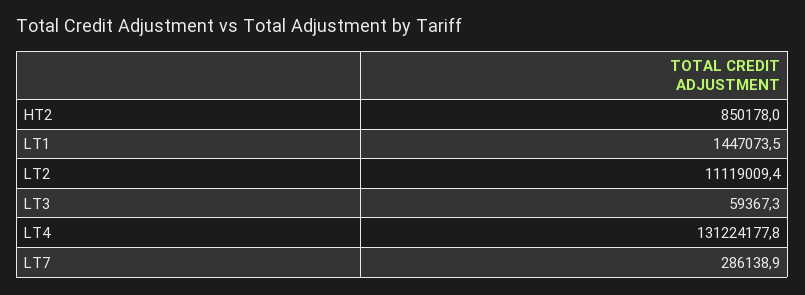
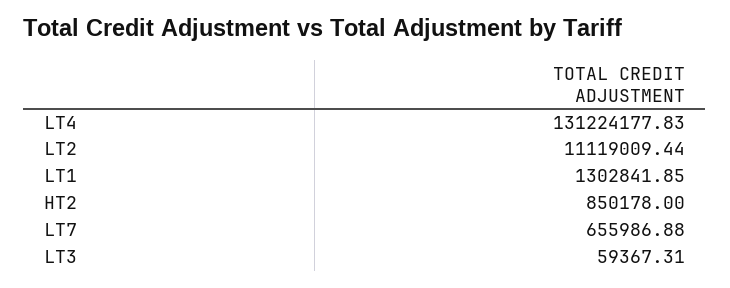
  {
    "HT2": 850178,
-   "LT1": 1447073.5,
+   "LT1": 1302841.85,
    "LT2": 11119009.44,
    "LT3": 59367.31,
    "LT4": 131224177.83,
-   "LT7": 286138.9
+   "LT7": 655986.88
  }

